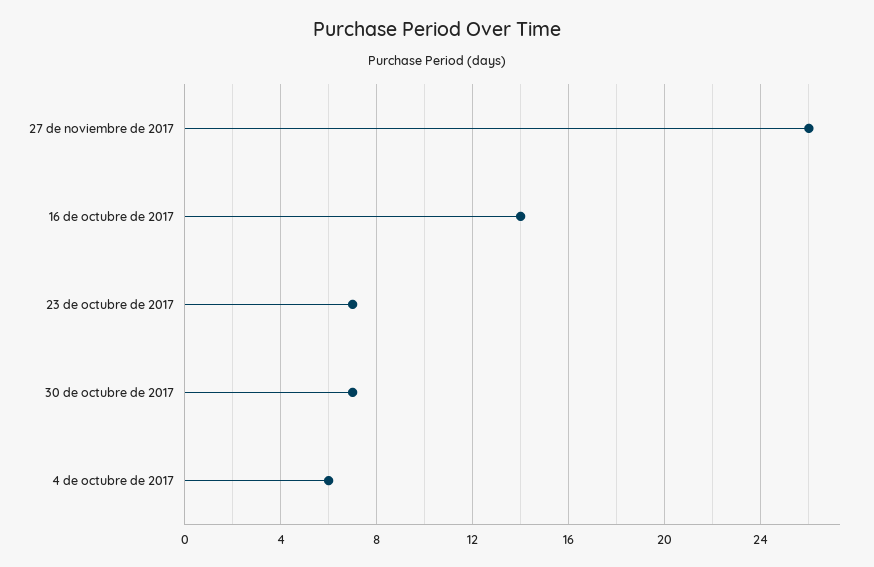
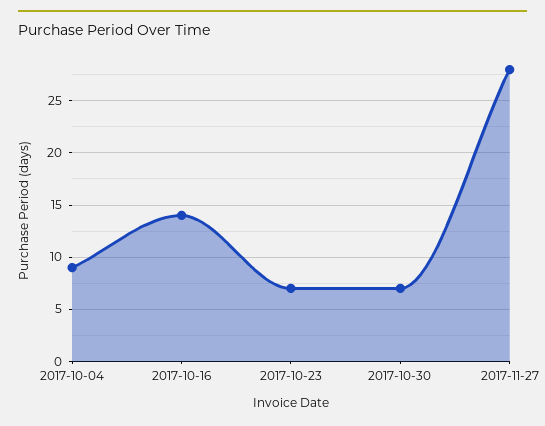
  {
-   "27 de noviembre de 2017": 26,
+   "27 de noviembre de 2017": 28,
    "16 de octubre de 2017": 14,
    "23 de octubre de 2017": 7,
    "30 de octubre de 2017": 7,
-   "4 de octubre de 2017": 6
+   "4 de octubre de 2017": 9
  }

